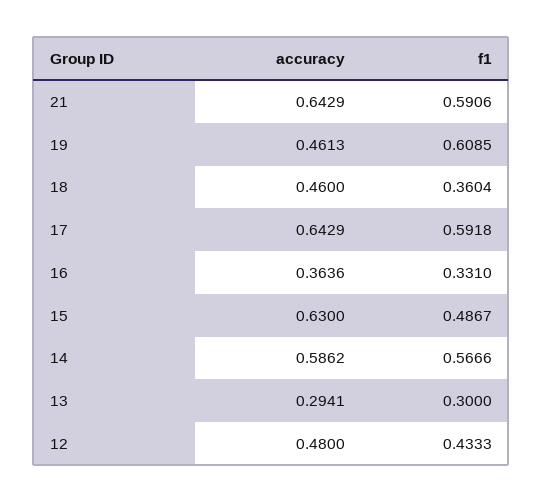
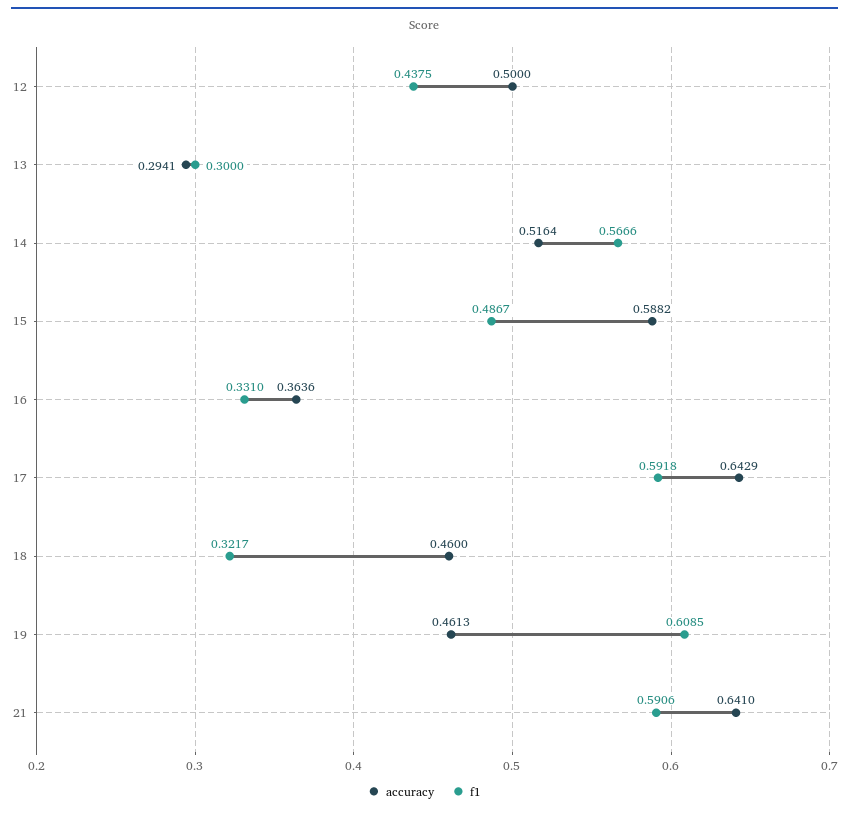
  {
    "accuracy": {
-     "21": 0.6429,
+     "21": 0.641,
      "19": 0.4613,
      "18": 0.46,
      "17": 0.6429,
      "16": 0.3636,
-     "15": 0.63,
+     "15": 0.5882,
-     "14": 0.5862,
+     "14": 0.5164,
      "13": 0.2941,
-     "12": 0.48
+     "12": 0.5
    },
    "f1": {
      "21": 0.5906,
      "19": 0.6085,
-     "18": 0.3604,
+     "18": 0.3217,
      "17": 0.5918,
      "16": 0.331,
      "15": 0.4867,
      "14": 0.5666,
      "13": 0.3,
-     "12": 0.4333
+     "12": 0.4375
    }
  }

